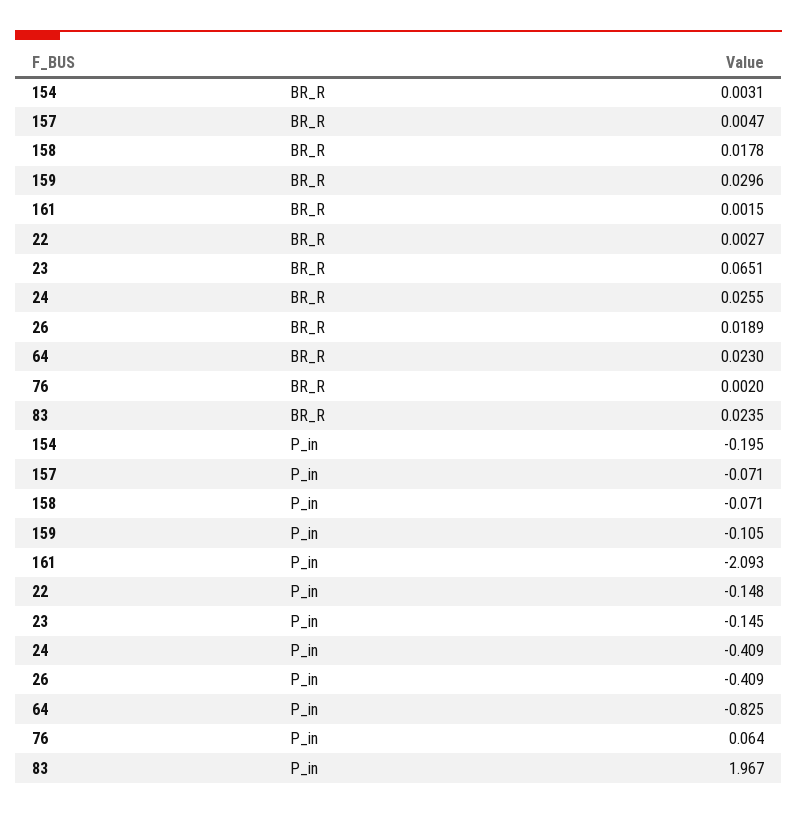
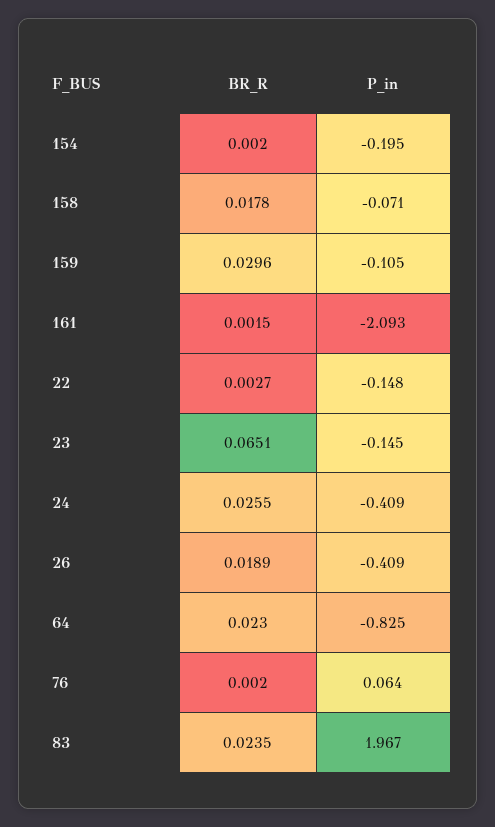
  {
    "154": {
-     "BR_R": 0.0031,
+     "BR_R": 0.002,
      "P_in": -0.195
    },
-   "157": {
-     "BR_R": 0.0047,
-     "P_in": -0.071
-   },
    "158": {
      "BR_R": 0.0178,
      "P_in": -0.071
    },
    "159": {
      "BR_R": 0.0296,
      "P_in": -0.105
    },
    "161": {
      "BR_R": 0.0015,
      "P_in": -2.093
    },
    "22": {
      "BR_R": 0.0027,
      "P_in": -0.148
    },
    "23": {
      "BR_R": 0.0651,
      "P_in": -0.145
    },
    "24": {
      "BR_R": 0.0255,
      "P_in": -0.409
    },
    "26": {
      "BR_R": 0.0189,
      "P_in": -0.409
    },
    "64": {
      "BR_R": 0.023,
      "P_in": -0.825
    },
    "76": {
      "BR_R": 0.002,
      "P_in": 0.064
    },
    "83": {
      "BR_R": 0.0235,
      "P_in": 1.967
    }
  }

